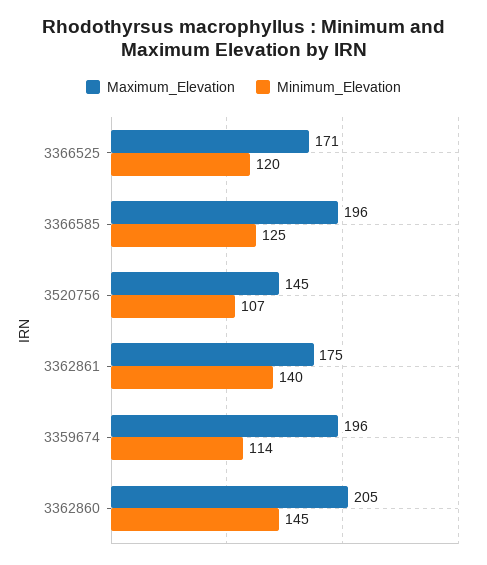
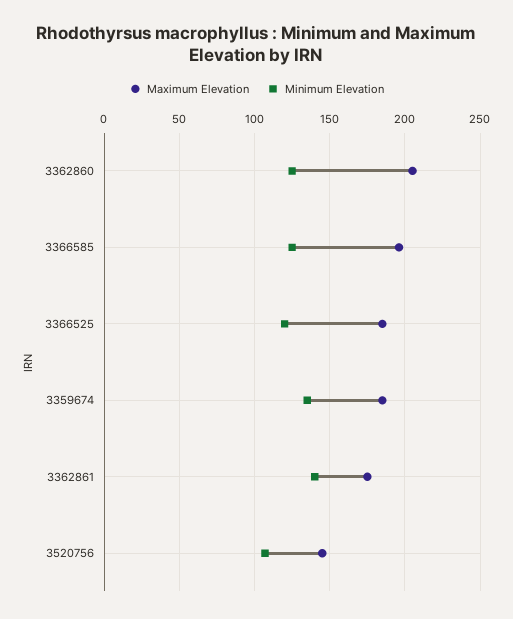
  {
    "Maximum_Elevation": {
-     "3366525": 171,
+     "3366525": 185,
      "3366585": 196,
      "3520756": 145,
      "3362861": 175,
-     "3359674": 196,
+     "3359674": 185,
      "3362860": 205
    },
    "Minimum_Elevation": {
      "3366525": 120,
      "3366585": 125,
      "3520756": 107,
      "3362861": 140,
-     "3359674": 114,
+     "3359674": 135,
-     "3362860": 145
+     "3362860": 125
    }
  }

